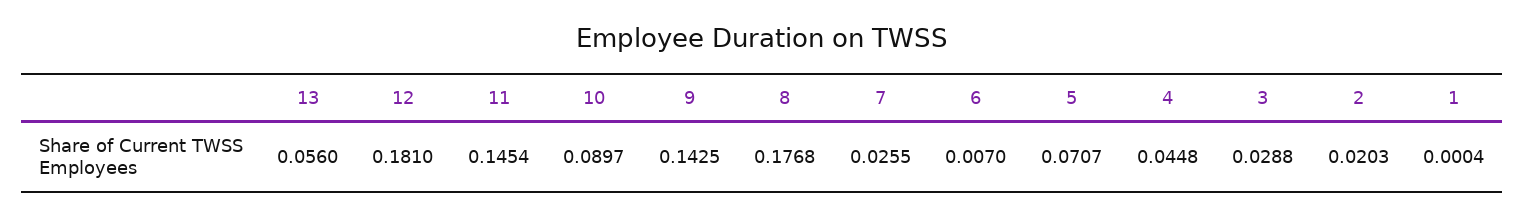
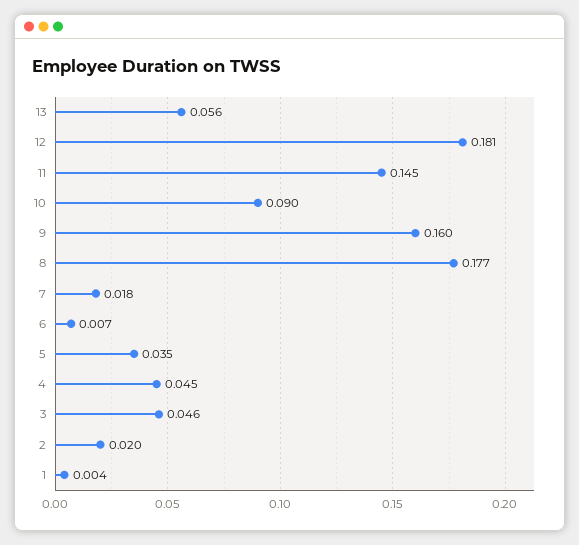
  {
    "13": 0.056,
    "12": 0.181,
    "11": 0.1454,
    "10": 0.0897,
-   "9": 0.1425,
+   "9": 0.16,
    "8": 0.1768,
-   "7": 0.0255,
+   "7": 0.018,
    "6": 0.007,
-   "5": 0.0707,
+   "5": 0.035,
    "4": 0.0448,
-   "3": 0.0288,
+   "3": 0.046,
    "2": 0.0203,
-   "1": 0.0004
+   "1": 0.004
  }

